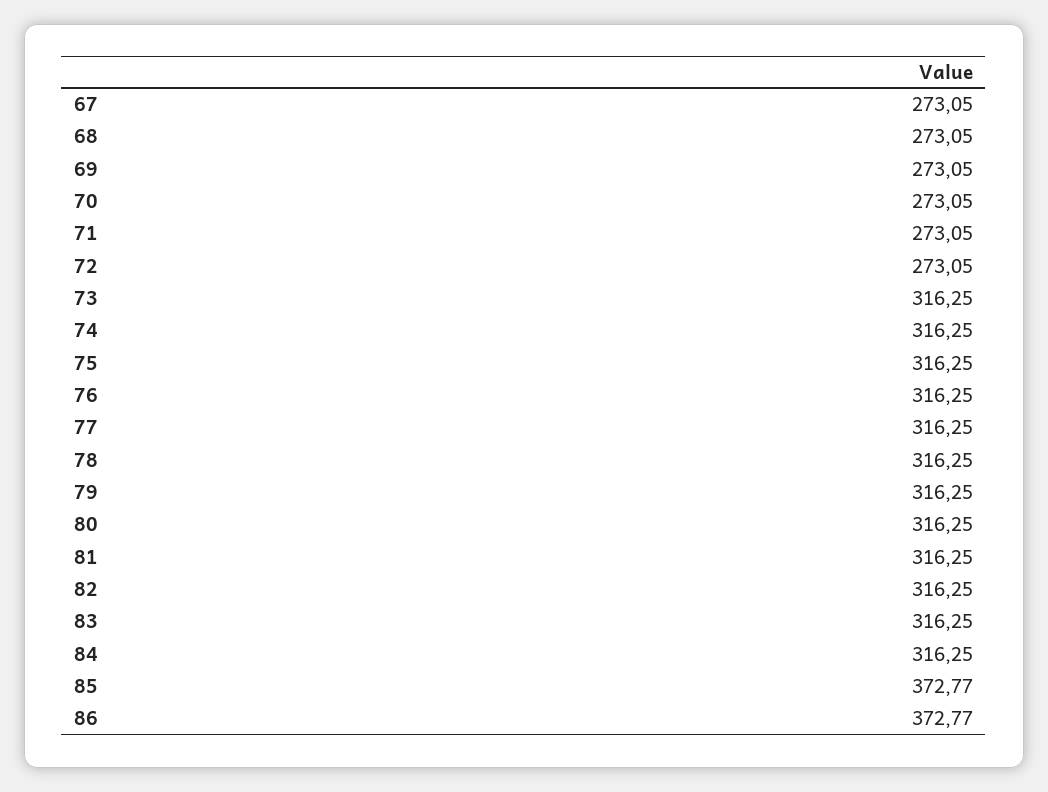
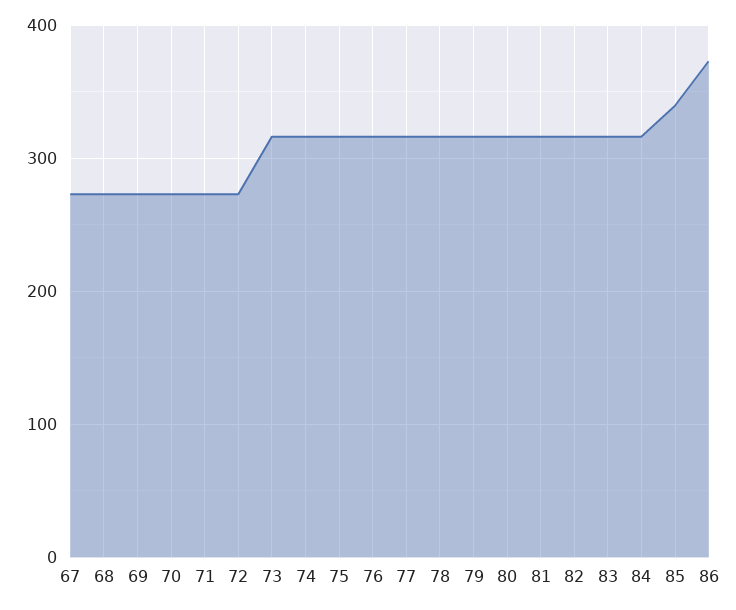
  {
    "67": 273.05,
    "68": 273.05,
    "69": 273.05,
    "70": 273.05,
    "71": 273.05,
    "72": 273.05,
    "73": 316.25,
    "74": 316.25,
    "75": 316.25,
    "76": 316.25,
    "77": 316.25,
    "78": 316.25,
    "79": 316.25,
    "80": 316.25,
    "81": 316.25,
    "82": 316.25,
    "83": 316.25,
    "84": 316.25,
-   "85": 372.77,
+   "85": 340,
    "86": 372.77
  }

